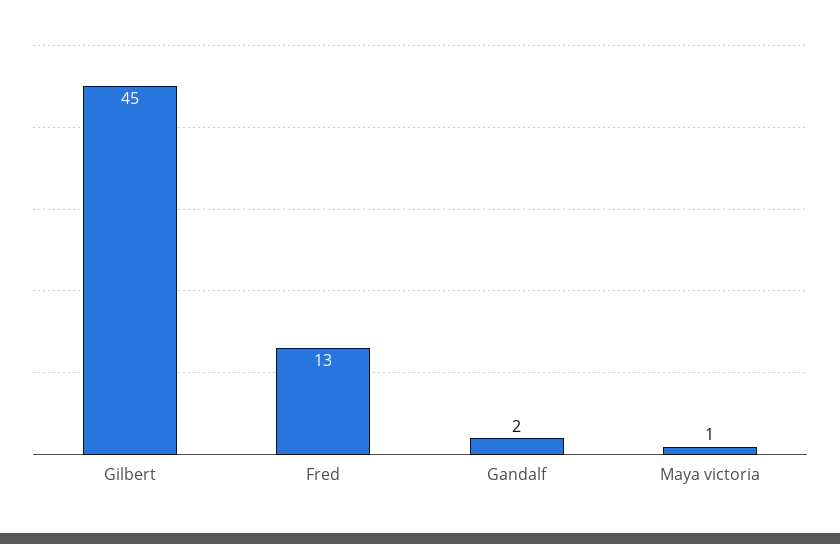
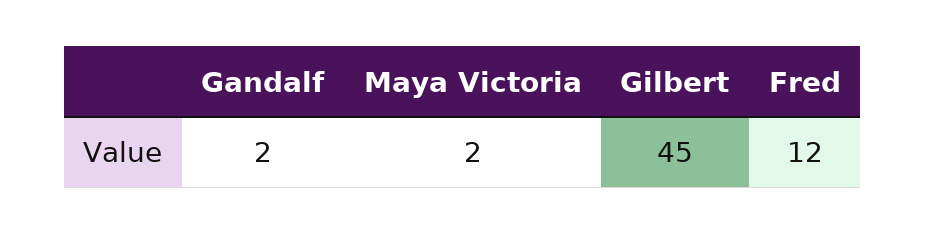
  {
    "Gilbert": 45,
-   "Fred": 13,
+   "Fred": 12,
    "Gandalf": 2,
-   "Maya victoria": 1
+   "Maya victoria": 2
  }

